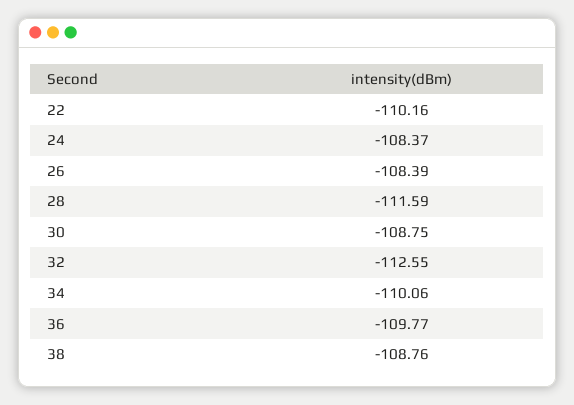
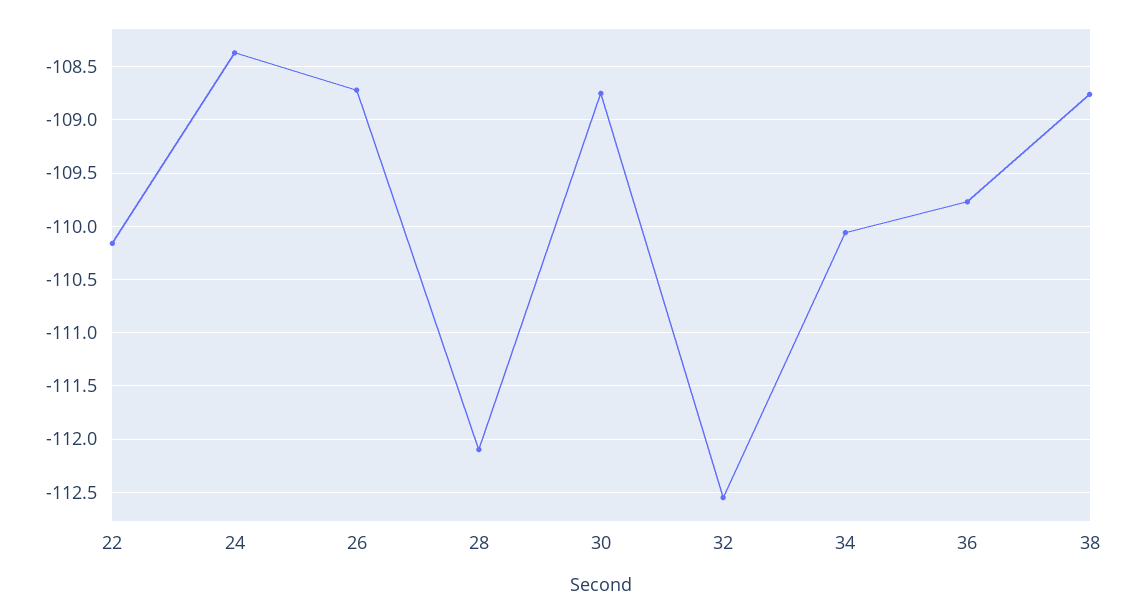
  {
    "22": -110.16,
    "24": -108.37,
-   "26": -108.39,
+   "26": -108.7,
-   "28": -111.59,
+   "28": -112.1,
    "30": -108.75,
    "32": -112.55,
    "34": -110.06,
    "36": -109.77,
    "38": -108.76
  }

